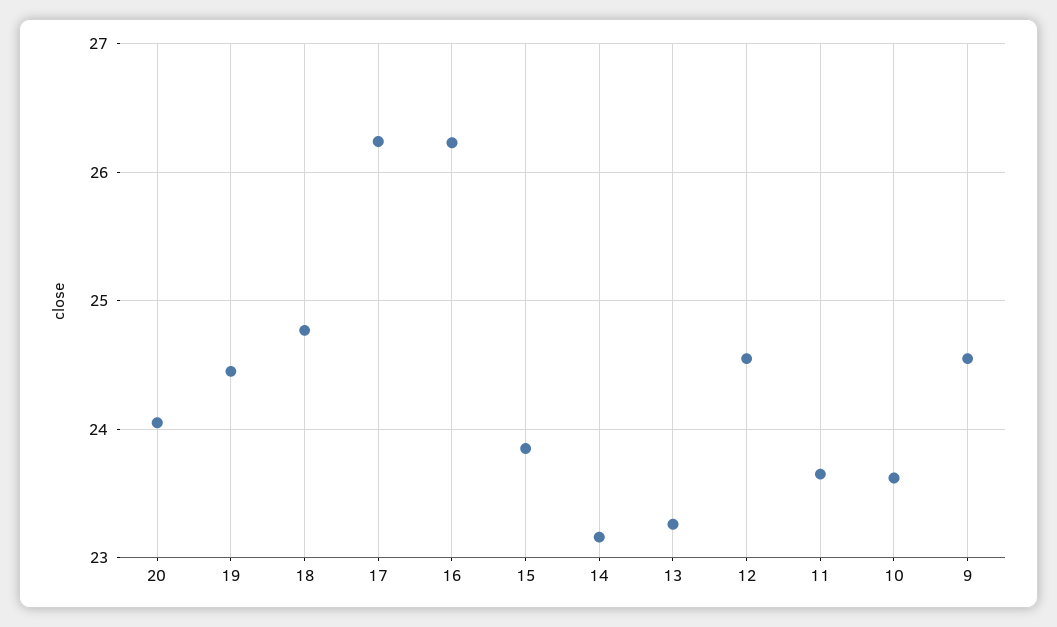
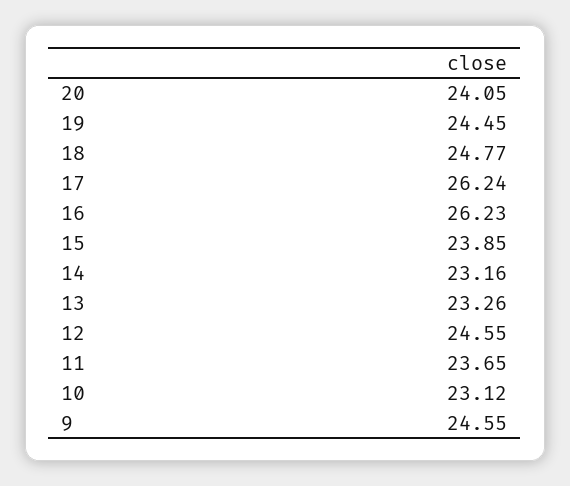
  {
    "20": 24.05,
    "19": 24.45,
    "18": 24.77,
    "17": 26.24,
    "16": 26.23,
    "15": 23.85,
    "14": 23.16,
    "13": 23.26,
    "12": 24.55,
    "11": 23.65,
-   "10": 23.6,
+   "10": 23.12,
    "9": 24.55
  }

